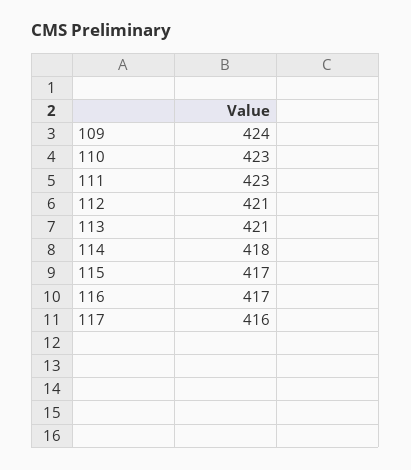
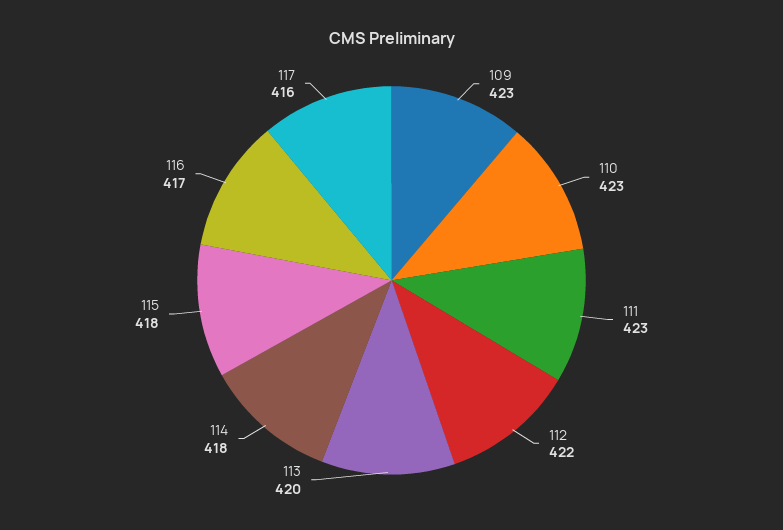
  {
-   "109": 424,
+   "109": 423,
    "110": 423,
    "111": 423,
-   "112": 421,
+   "112": 422,
-   "113": 421,
+   "113": 420,
    "114": 418,
-   "115": 417,
+   "115": 418,
    "116": 417,
    "117": 416
  }

